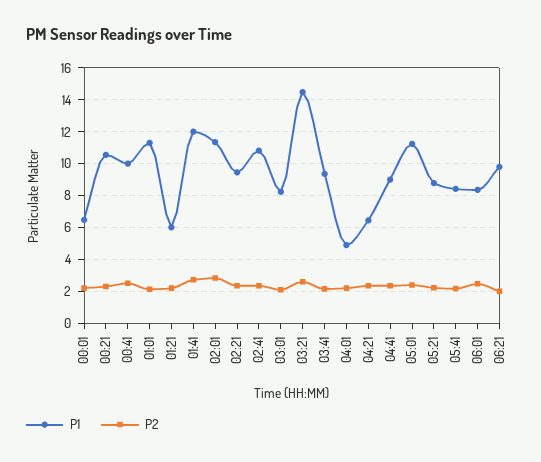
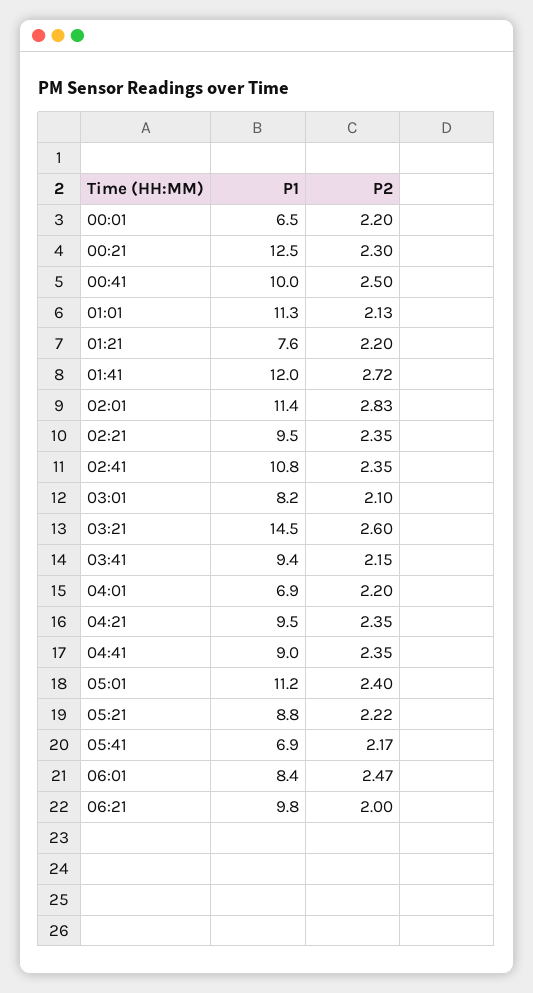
  {
    "P1": {
      "00:01": 6.5,
-     "00:21": 10.5,
+     "00:21": 12.5,
      "00:41": 10,
      "01:01": 11.3,
-     "01:21": 6,
+     "01:21": 7.6,
      "01:41": 12,
      "02:01": 11.4,
      "02:21": 9.5,
      "02:41": 10.8,
      "03:01": 8.2,
      "03:21": 14.5,
      "03:41": 9.4,
-     "04:01": 5,
+     "04:01": 6.9,
-     "04:21": 6.5,
+     "04:21": 9.5,
      "04:41": 9,
      "05:01": 11.2,
      "05:21": 8.8,
-     "05:41": 8.5,
+     "05:41": 6.9,
      "06:01": 8.4,
      "06:21": 9.8
    },
    "P2": {
      "00:01": 2.2,
      "00:21": 2.3,
      "00:41": 2.5,
      "01:01": 2.13,
      "01:21": 2.2,
      "01:41": 2.72,
      "02:01": 2.83,
      "02:21": 2.35,
      "02:41": 2.35,
      "03:01": 2.1,
      "03:21": 2.6,
      "03:41": 2.15,
      "04:01": 2.2,
      "04:21": 2.35,
      "04:41": 2.35,
      "05:01": 2.4,
      "05:21": 2.22,
      "05:41": 2.17,
      "06:01": 2.47,
      "06:21": 2
    }
  }

